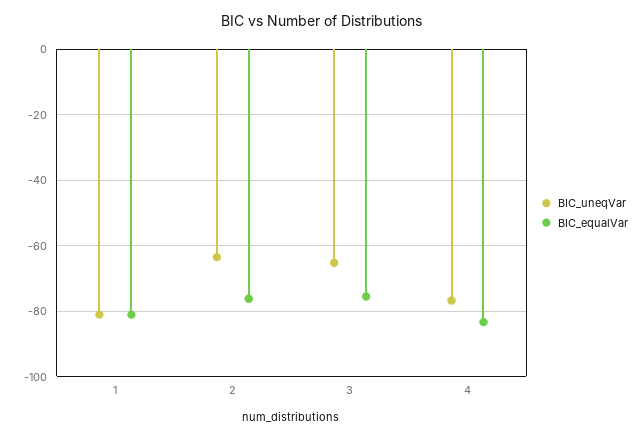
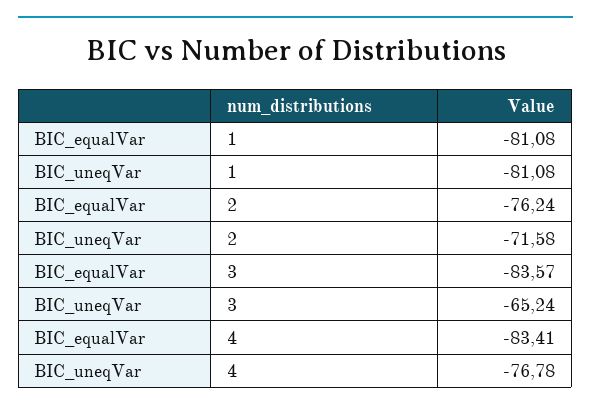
  {
    "BIC_uneqVar": {
      "1": -81.08,
-     "2": -64,
+     "2": -71.58,
      "3": -65.24,
      "4": -76.78
    },
    "BIC_equalVar": {
      "1": -81.08,
      "2": -76.24,
-     "3": -76,
+     "3": -83.57,
      "4": -83.41
    }
  }

